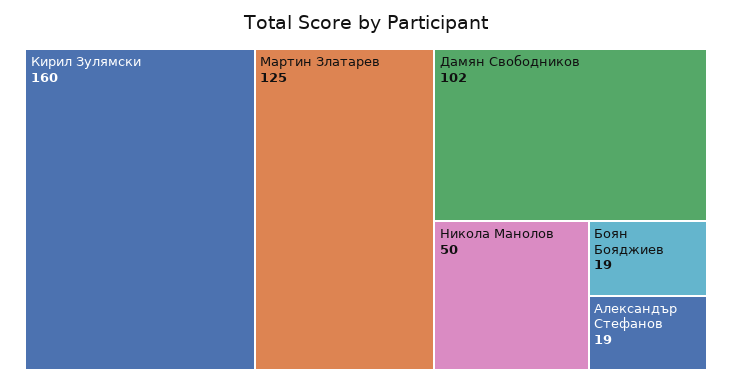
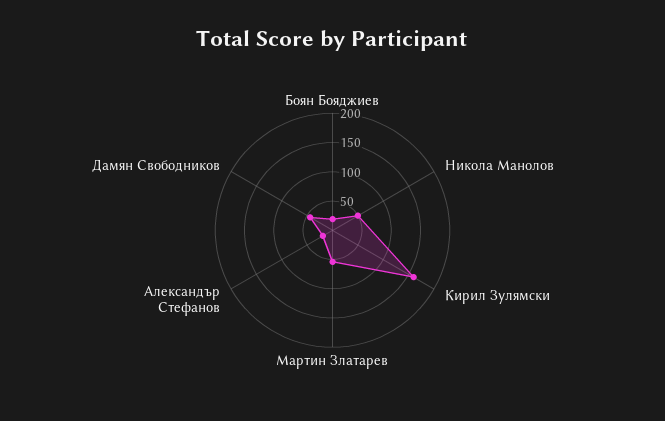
  {
    "Кирил Зулямски": 160,
-   "Мартин Златарев": 125,
+   "Мартин Златарев": 50,
-   "Дамян Свободников": 102,
+   "Дамян Свободников": 50,
    "Никола Манолов": 50,
    "Боян Бояджиев": 19,
    "Александър Стефанов": 19
  }

